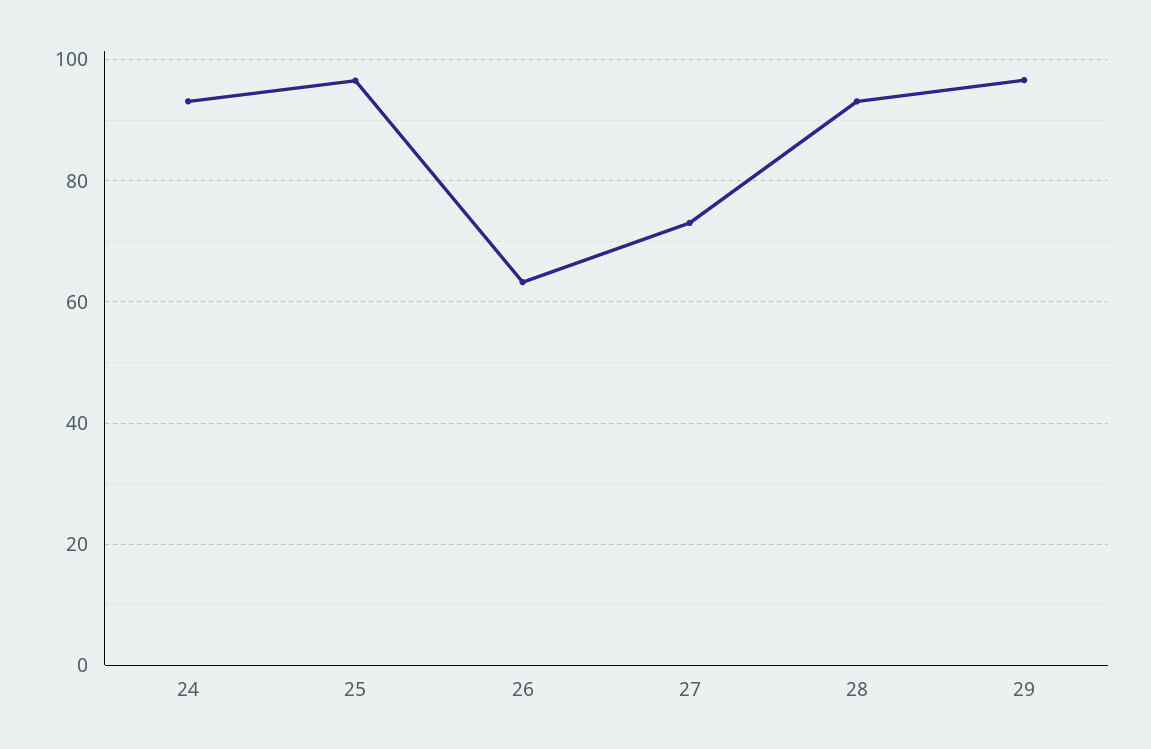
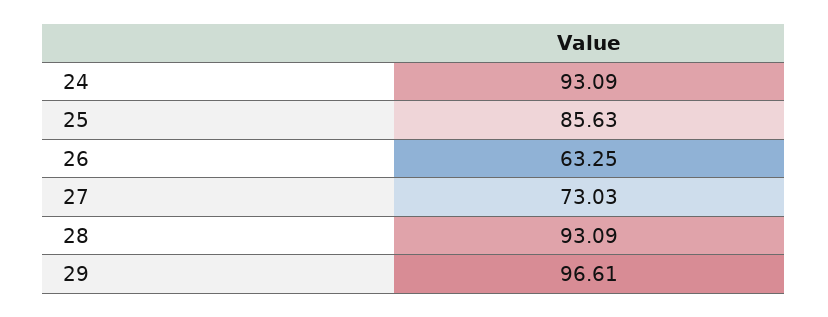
  {
    "24": 93.09,
-   "25": 96,
+   "25": 85.63,
    "26": 63.25,
    "27": 73.03,
    "28": 93.09,
    "29": 96.61
  }

